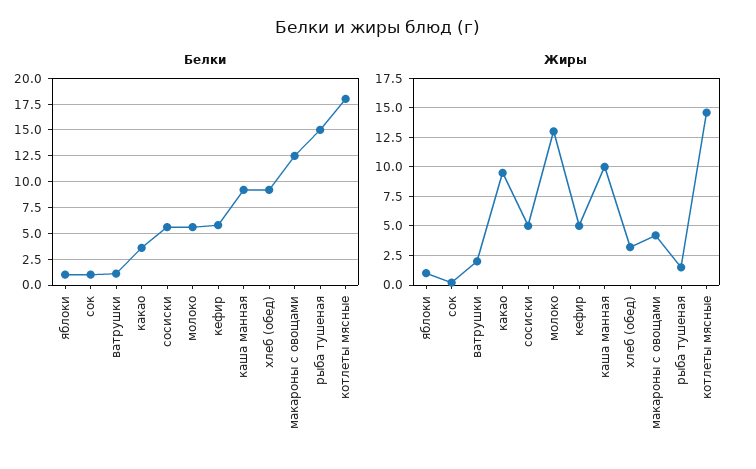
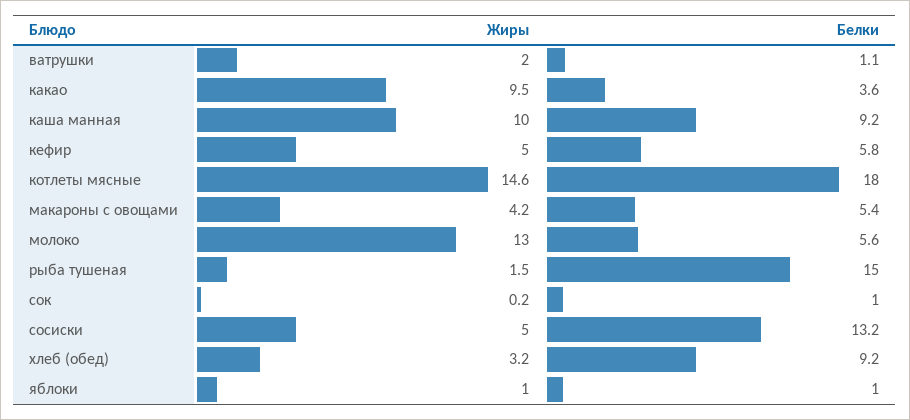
  {
    "Белки": {
      "яблоки": 1,
      "сок": 1,
      "ватрушки": 1.1,
      "какао": 3.6,
-     "сосиски": 5,
+     "сосиски": 13.2,
      "молоко": 5.6,
      "кефир": 5.8,
      "каша манная": 9.2,
      "хлеб (обед)": 9.2,
-     "макароны с овощами": 12.5,
+     "макароны с овощами": 5.4,
      "рыба тушеная": 15,
      "котлеты мясные": 18
    },
    "Жиры": {
      "яблоки": 1,
      "сок": 0.2,
      "ватрушки": 2,
      "какао": 9.5,
      "сосиски": 5,
      "молоко": 13,
      "кефир": 5,
      "каша манная": 10,
      "хлеб (обед)": 3.2,
      "макароны с овощами": 4.2,
      "рыба тушеная": 1.5,
      "котлеты мясные": 14.6
    }
  }

